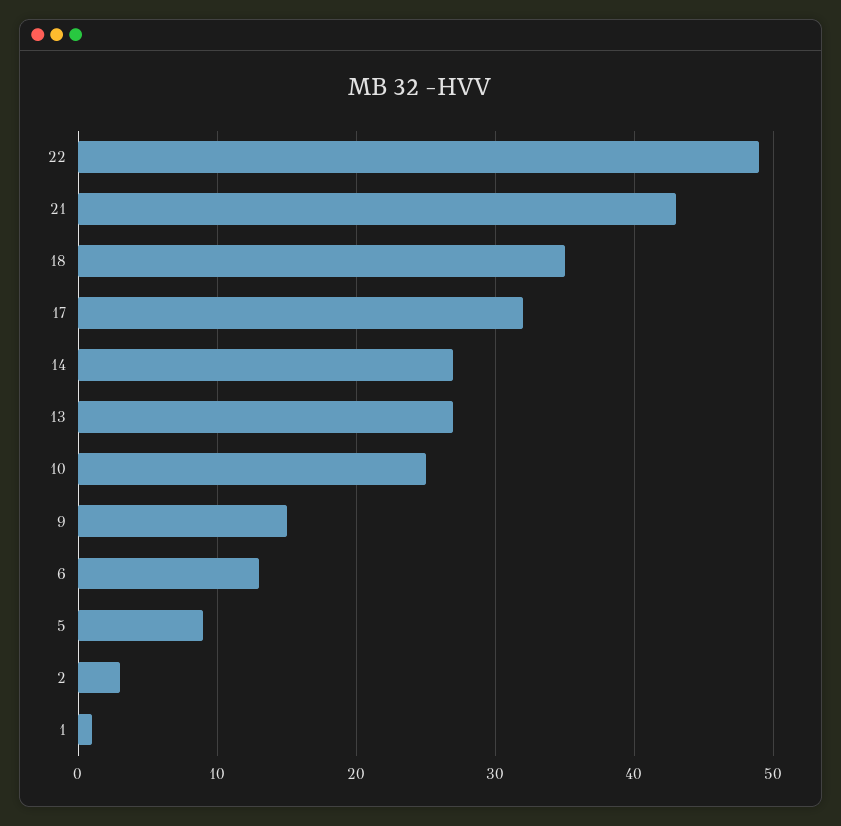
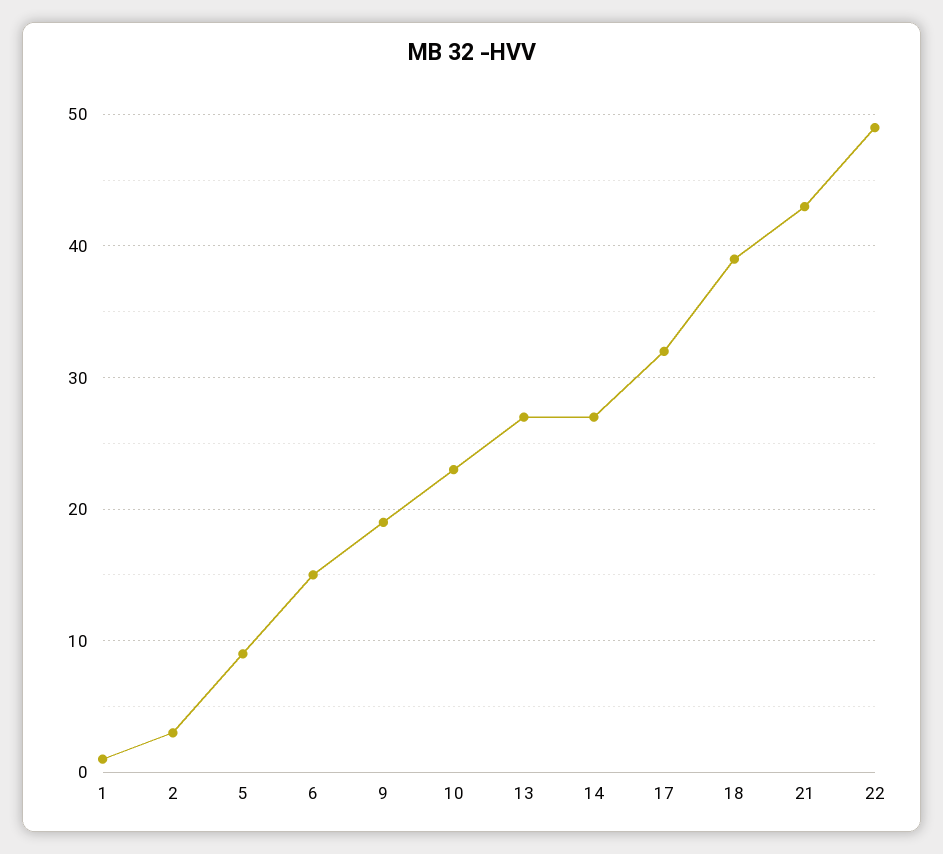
  {
    "22": 49,
    "21": 43,
-   "18": 35,
+   "18": 39,
    "17": 32,
    "14": 27,
    "13": 27,
-   "10": 25,
+   "10": 23,
-   "9": 15,
+   "9": 19,
-   "6": 13,
+   "6": 15,
    "5": 9,
    "2": 3,
    "1": 1
  }

